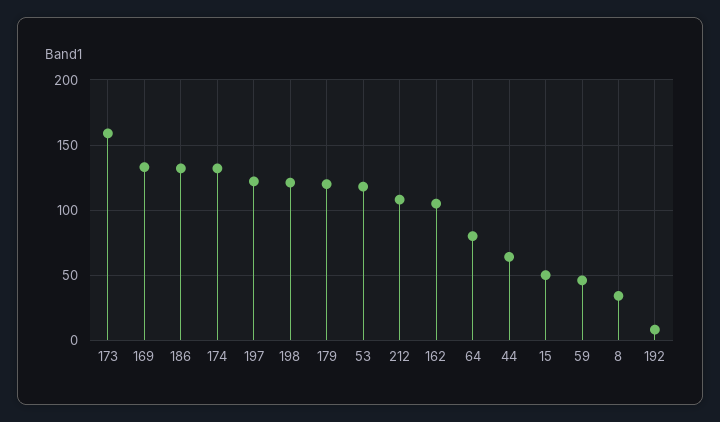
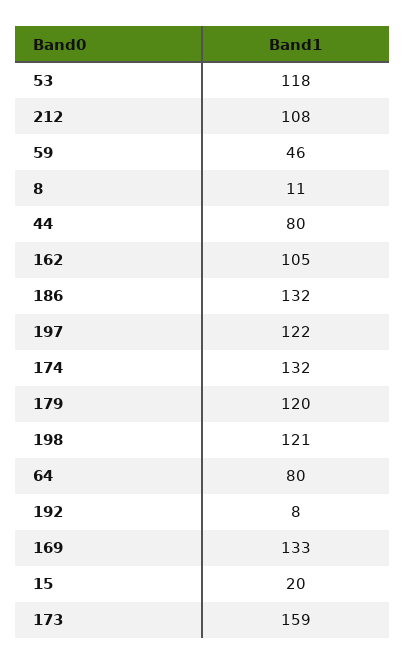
  {
    "173": 159,
    "169": 133,
    "186": 132,
    "174": 132,
    "197": 122,
    "198": 121,
    "179": 120,
    "53": 118,
    "212": 108,
    "162": 105,
    "64": 80,
-   "44": 65,
+   "44": 80,
-   "15": 50,
+   "15": 20,
    "59": 46,
-   "8": 35,
+   "8": 11,
    "192": 8
  }

